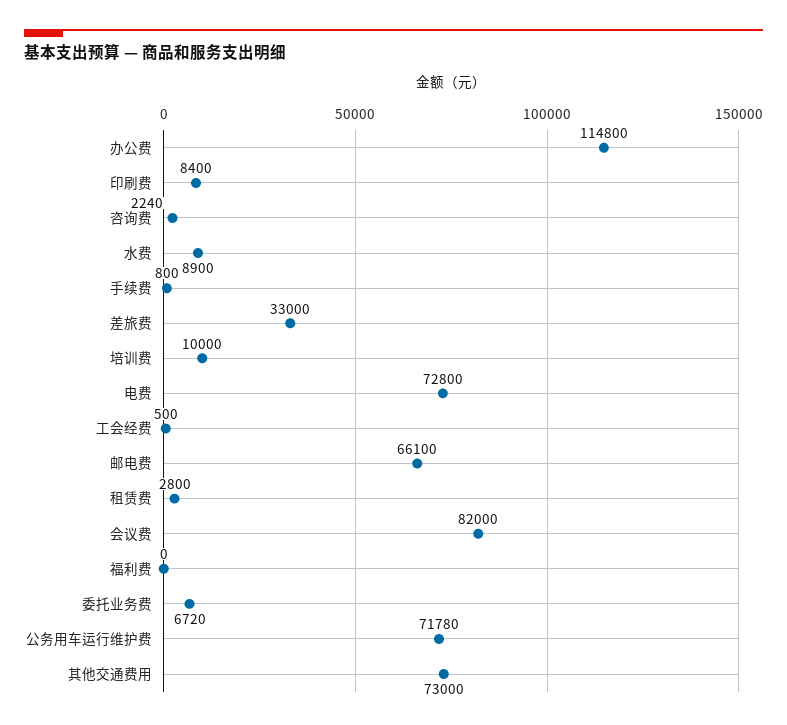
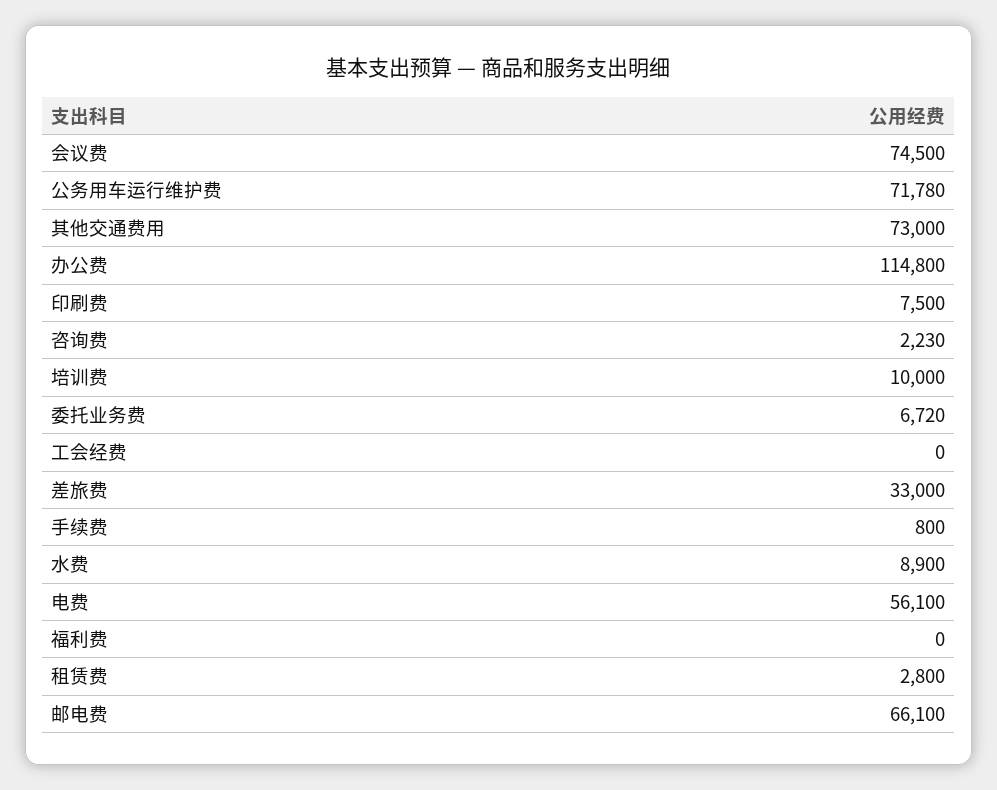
  {
    "办公费": 114800,
-   "印刷费": 8400,
+   "印刷费": 7500,
-   "咨询费": 2240,
+   "咨询费": 2230,
    "水费": 8900,
    "手续费": 800,
    "差旅费": 33000,
    "培训费": 10000,
-   "电费": 72800,
+   "电费": 56100,
-   "工会经费": 500,
+   "工会经费": 0,
    "邮电费": 66100,
    "租赁费": 2800,
-   "会议费": 82000,
+   "会议费": 74500,
    "福利费": 0,
    "委托业务费": 6720,
    "公务用车运行维护费": 71780,
    "其他交通费用": 73000
  }

